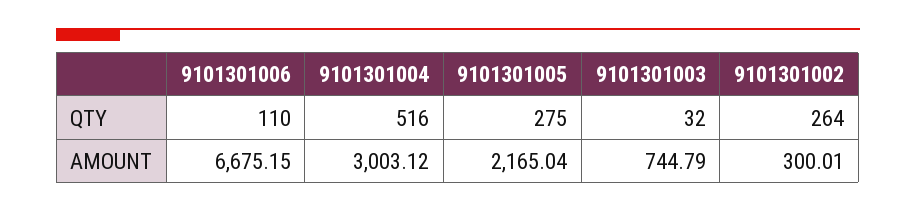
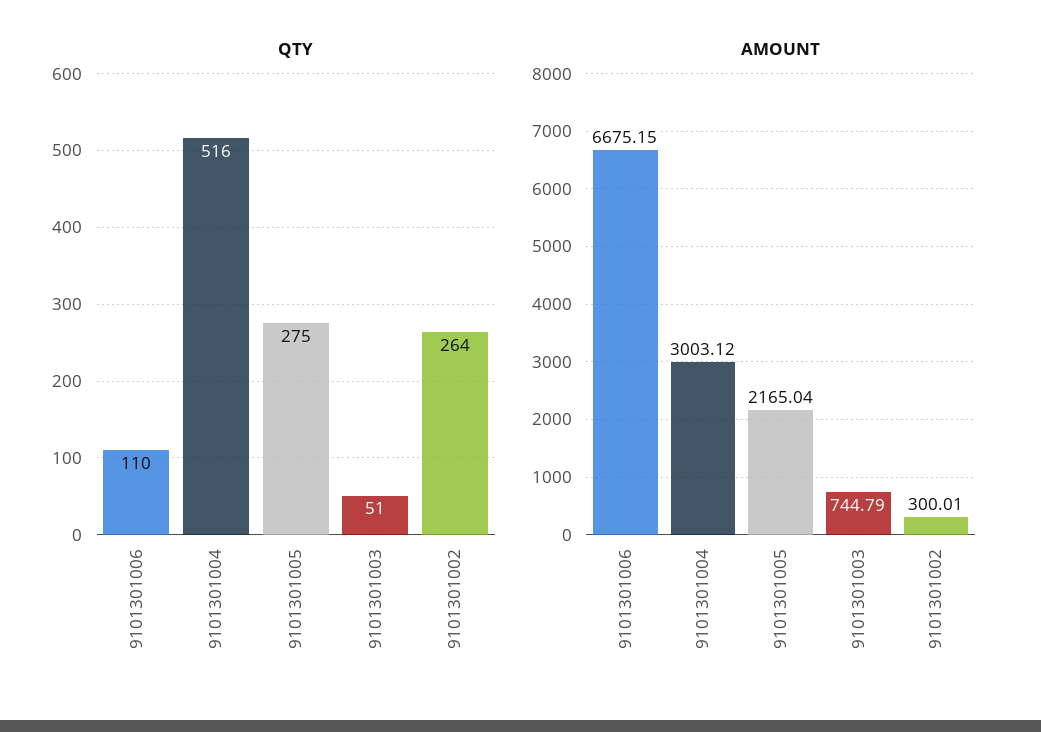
  {
    "QTY": {
      "9101301006": 110,
      "9101301004": 516,
      "9101301005": 275,
-     "9101301003": 32,
+     "9101301003": 51,
      "9101301002": 264
    },
    "AMOUNT": {
      "9101301006": 6675.15,
      "9101301004": 3003.12,
      "9101301005": 2165.04,
      "9101301003": 744.79,
      "9101301002": 300.01
    }
  }

